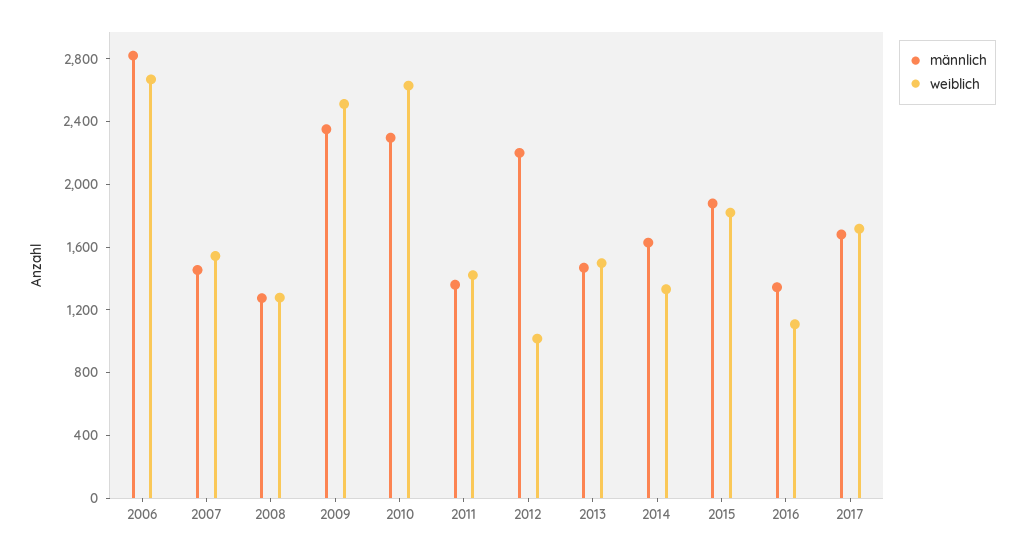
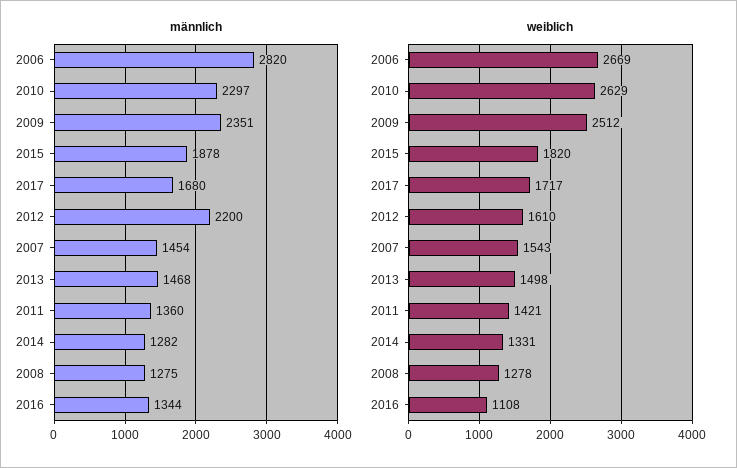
  {
    "männlich": {
      "2006": 2820,
      "2007": 1454,
      "2008": 1275,
      "2009": 2351,
      "2010": 2297,
      "2011": 1360,
      "2012": 2200,
      "2013": 1468,
-     "2014": 1600,
+     "2014": 1282,
      "2015": 1878,
      "2016": 1344,
      "2017": 1680
    },
    "weiblich": {
      "2006": 2669,
      "2007": 1543,
      "2008": 1278,
      "2009": 2512,
      "2010": 2629,
      "2011": 1421,
-     "2012": 1000,
+     "2012": 1610,
      "2013": 1498,
      "2014": 1331,
      "2015": 1820,
      "2016": 1108,
      "2017": 1717
    }
  }

